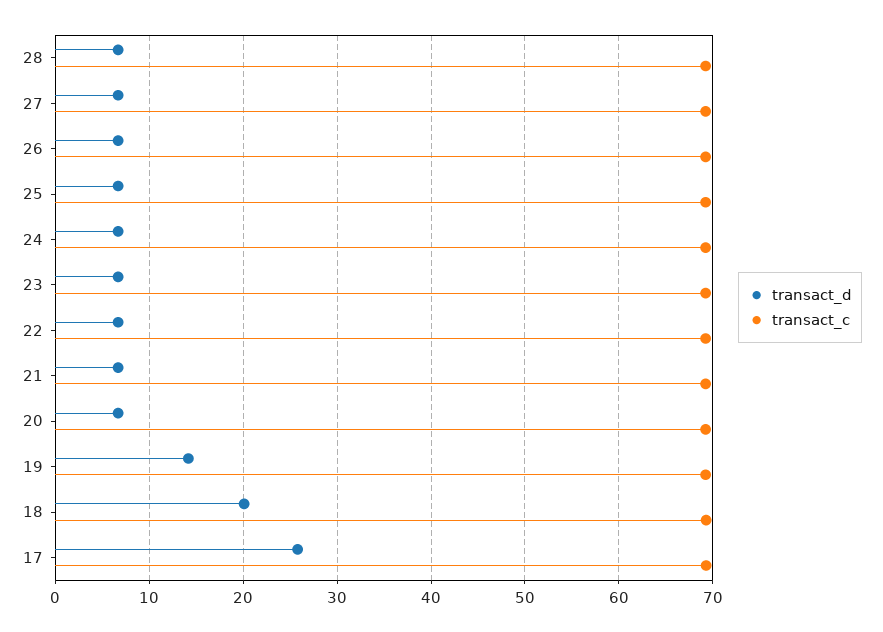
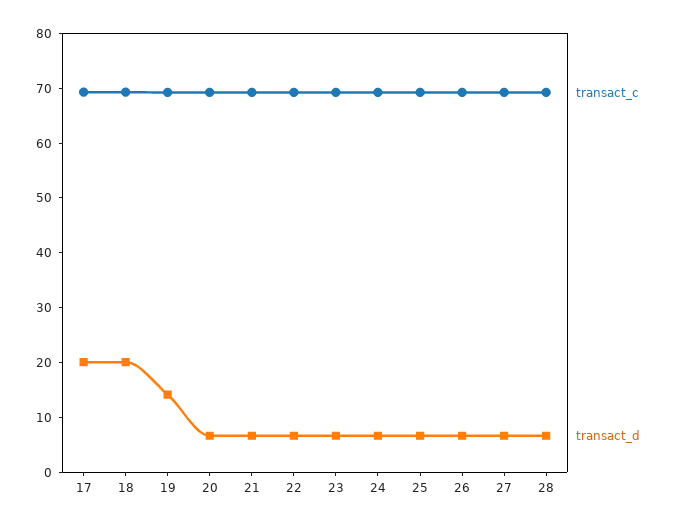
  {
    "transact_d": {
      "28": 7,
      "27": 7,
      "26": 7,
      "25": 7,
      "24": 7,
      "23": 7,
      "22": 7,
      "21": 7,
      "20": 7,
      "19": 14,
      "18": 20,
-     "17": 26
+     "17": 20
    },
    "transact_c": {
      "28": 69,
      "27": 69,
      "26": 69,
      "25": 69,
      "24": 69,
      "23": 69,
      "22": 69,
      "21": 69,
      "20": 69,
      "19": 69,
      "18": 69,
      "17": 69
    }
  }

